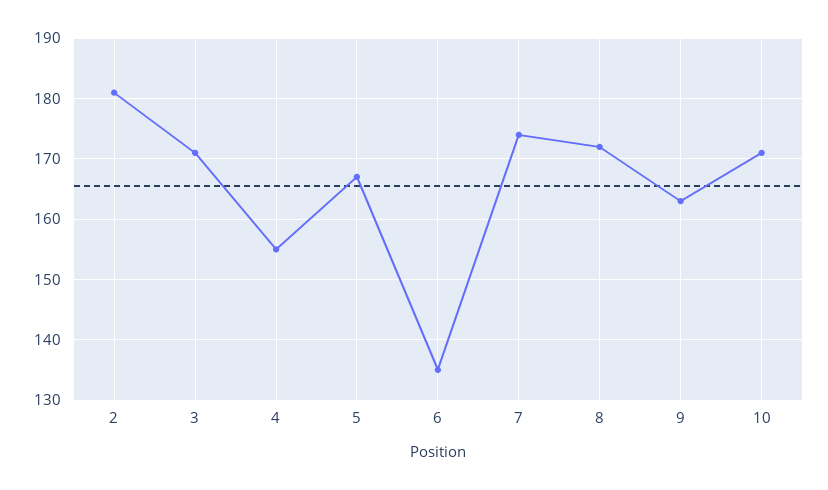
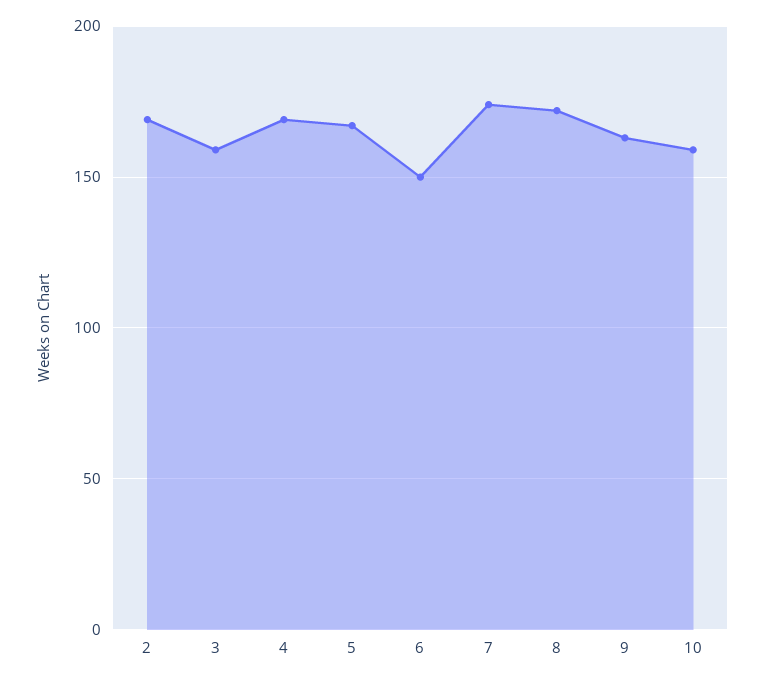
  {
-   "2": 181,
+   "2": 170,
-   "3": 171,
+   "3": 160,
-   "4": 155,
+   "4": 170,
    "5": 167,
-   "6": 135,
+   "6": 150,
    "7": 174,
    "8": 172,
    "9": 163,
-   "10": 171
+   "10": 160
  }

